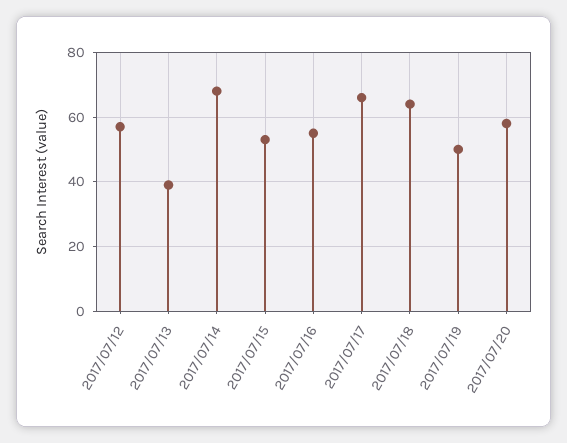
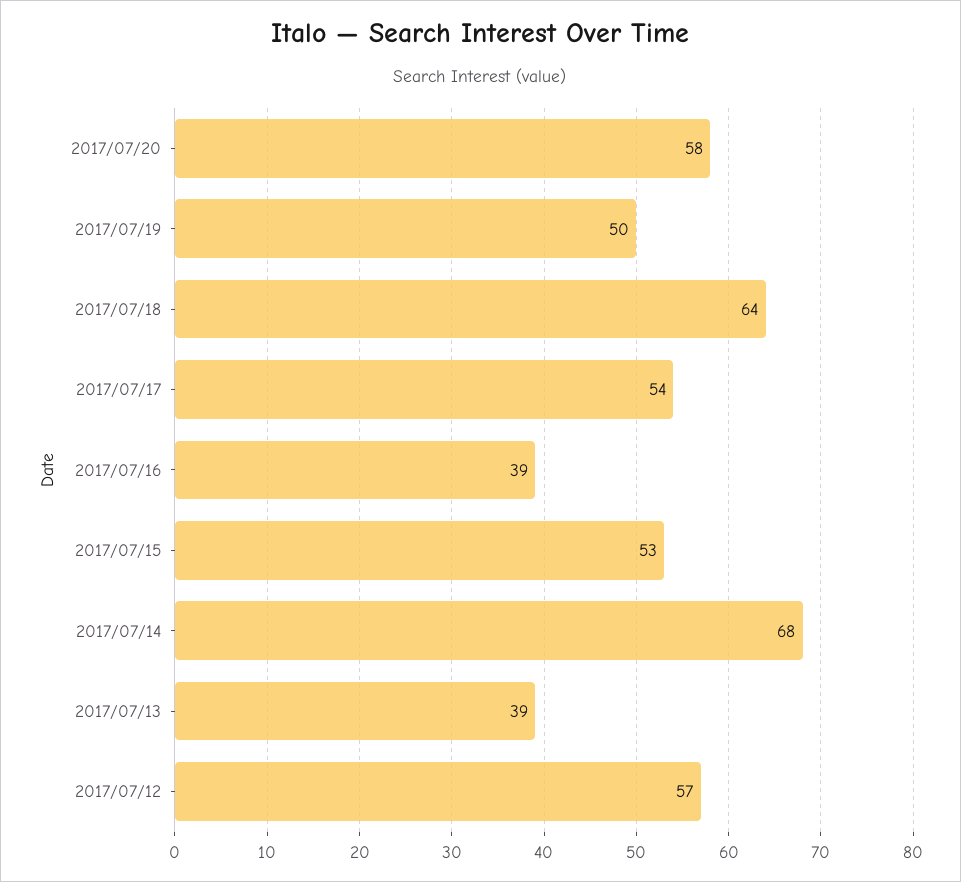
  {
    "2017/07/12": 57,
    "2017/07/13": 39,
    "2017/07/14": 68,
    "2017/07/15": 53,
-   "2017/07/16": 55,
+   "2017/07/16": 39,
-   "2017/07/17": 65,
+   "2017/07/17": 54,
    "2017/07/18": 64,
    "2017/07/19": 50,
    "2017/07/20": 58
  }

